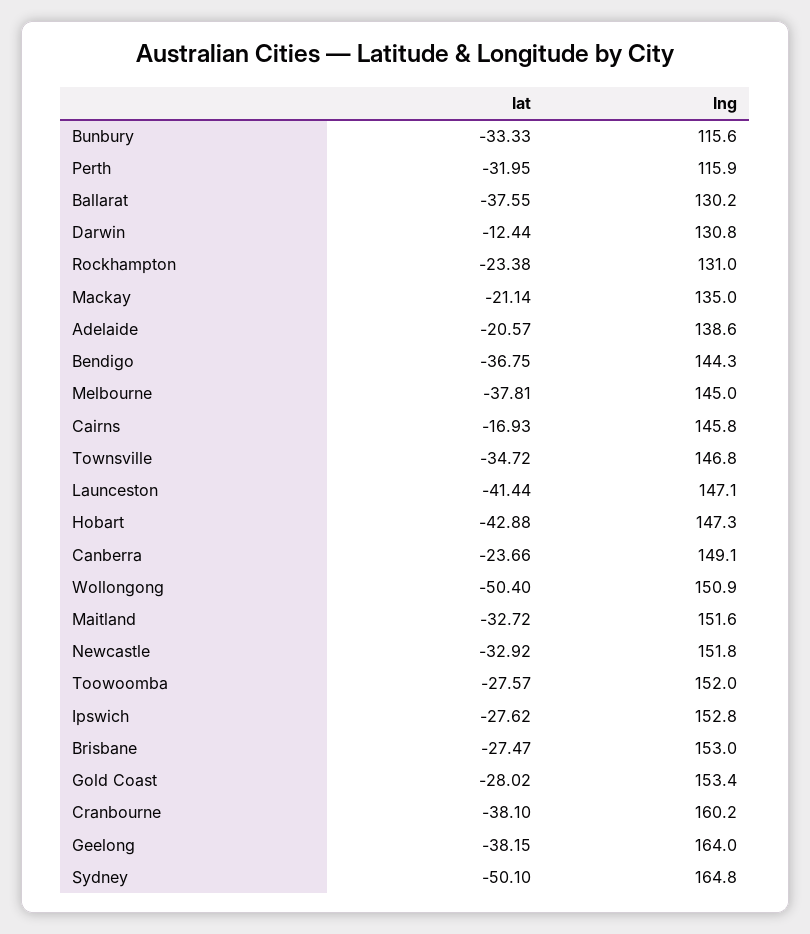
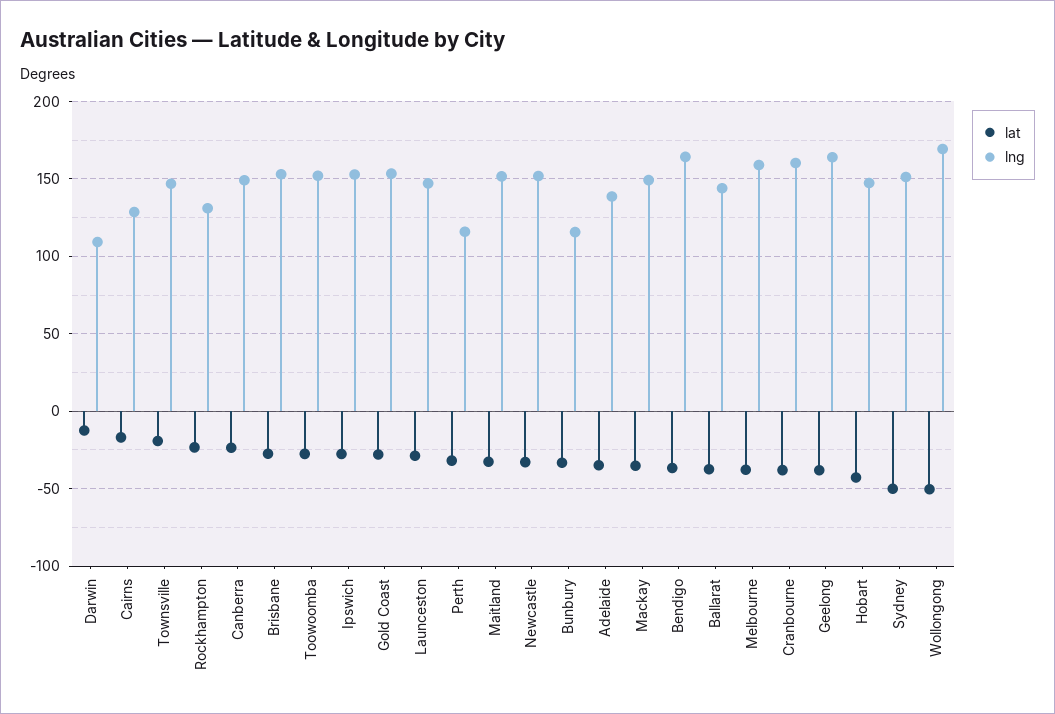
  {
    "lat": {
      "Bunbury": -33.33,
      "Perth": -31.95,
      "Ballarat": -37.55,
      "Darwin": -12.44,
      "Rockhampton": -23.38,
-     "Mackay": -21.14,
+     "Mackay": -35,
-     "Adelaide": -20.57,
+     "Adelaide": -35,
      "Bendigo": -36.75,
      "Melbourne": -37.81,
      "Cairns": -16.93,
-     "Townsville": -34.72,
+     "Townsville": -20,
-     "Launceston": -41.44,
+     "Launceston": -30,
      "Hobart": -42.88,
      "Canberra": -23.66,
      "Wollongong": -50.4,
      "Maitland": -32.72,
      "Newcastle": -32.92,
      "Toowoomba": -27.57,
      "Ipswich": -27.62,
      "Brisbane": -27.47,
      "Gold Coast": -28.02,
      "Cranbourne": -38.1,
      "Geelong": -38.15,
      "Sydney": -50.1
    },
    "lng": {
      "Bunbury": 115.6,
      "Perth": 115.9,
-     "Ballarat": 130.2,
+     "Ballarat": 145,
-     "Darwin": 130.8,
+     "Darwin": 110,
      "Rockhampton": 131,
-     "Mackay": 135,
+     "Mackay": 150,
      "Adelaide": 138.6,
-     "Bendigo": 144.3,
+     "Bendigo": 165,
-     "Melbourne": 145,
+     "Melbourne": 160,
-     "Cairns": 145.8,
+     "Cairns": 130,
      "Townsville": 146.8,
      "Launceston": 147.1,
      "Hobart": 147.3,
      "Canberra": 149.1,
-     "Wollongong": 150.9,
+     "Wollongong": 170,
      "Maitland": 151.6,
      "Newcastle": 151.8,
      "Toowoomba": 152,
      "Ipswich": 152.8,
      "Brisbane": 153,
      "Gold Coast": 153.4,
      "Cranbourne": 160.2,
      "Geelong": 164,
-     "Sydney": 164.8
+     "Sydney": 150
    }
  }

